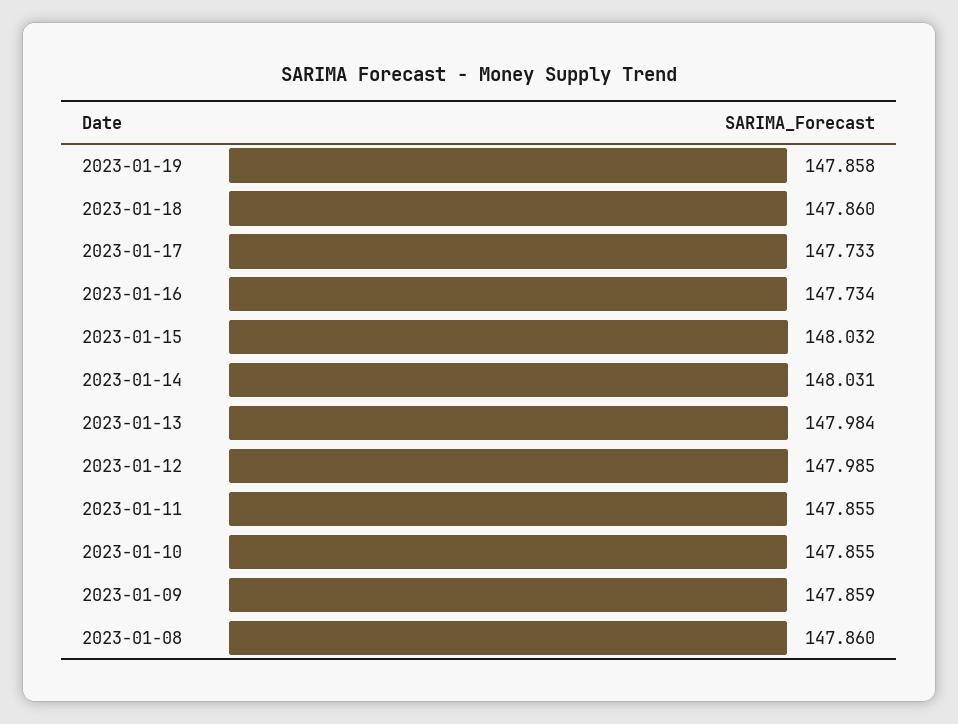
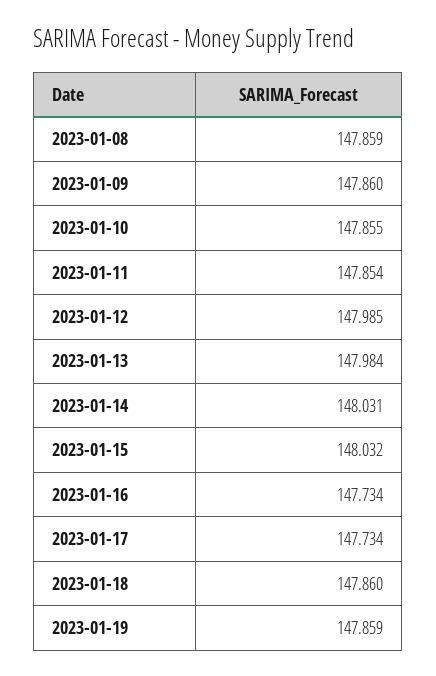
  {
-   "2023-01-19": 147.858,
+   "2023-01-19": 147.859,
    "2023-01-18": 147.86,
-   "2023-01-17": 147.733,
+   "2023-01-17": 147.734,
    "2023-01-16": 147.734,
    "2023-01-15": 148.032,
    "2023-01-14": 148.031,
    "2023-01-13": 147.984,
    "2023-01-12": 147.985,
-   "2023-01-11": 147.855,
+   "2023-01-11": 147.854,
    "2023-01-10": 147.855,
-   "2023-01-09": 147.859,
+   "2023-01-09": 147.86,
-   "2023-01-08": 147.86
+   "2023-01-08": 147.859
  }

